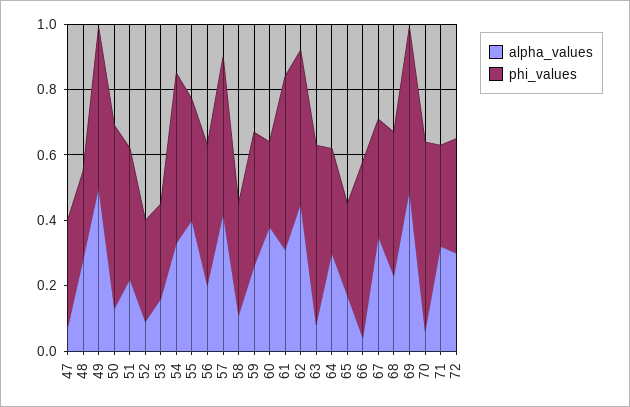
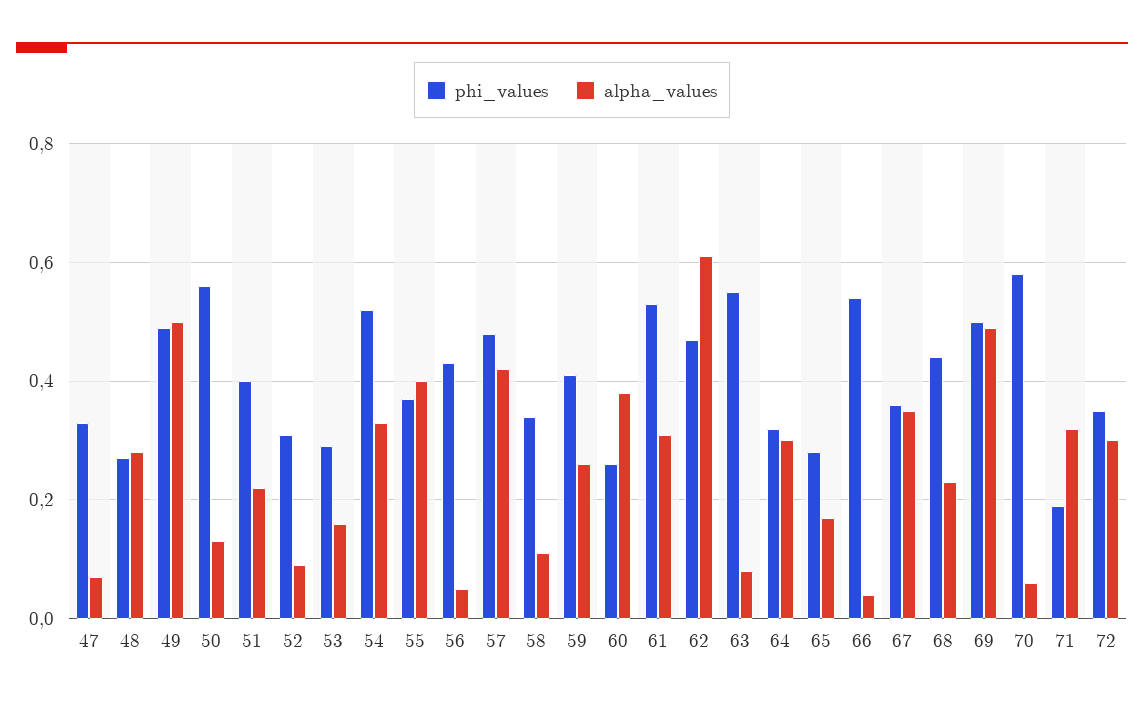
  {
    "alpha_values": {
      "47": 0.05,
      "48": 0.3,
      "49": 0.5,
      "50": 0.15,
      "51": 0.2,
      "52": 0.1,
      "53": 0.15,
      "54": 0.35,
      "55": 0.4,
-     "56": 0.2,
+     "56": 0.05,
      "57": 0.4,
      "58": 0.1,
      "59": 0.25,
      "60": 0.4,
      "61": 0.3,
-     "62": 0.45,
+     "62": 0.6,
      "63": 0.1,
      "64": 0.3,
      "65": 0.15,
      "66": 0.05,
      "67": 0.35,
      "68": 0.25,
      "69": 0.5,
      "70": 0.05,
      "71": 0.3,
      "72": 0.3
    },
    "phi_values": {
      "47": 0.35,
      "48": 0.25,
      "49": 0.5,
      "50": 0.55,
      "51": 0.4,
      "52": 0.3,
      "53": 0.3,
      "54": 0.5,
      "55": 0.35,
      "56": 0.45,
      "57": 0.5,
      "58": 0.35,
      "59": 0.4,
      "60": 0.25,
      "61": 0.55,
      "62": 0.45,
      "63": 0.55,
      "64": 0.3,
      "65": 0.3,
      "66": 0.55,
      "67": 0.35,
      "68": 0.45,
      "69": 0.5,
      "70": 0.6,
-     "71": 0.3,
+     "71": 0.2,
      "72": 0.35
    }
  }

